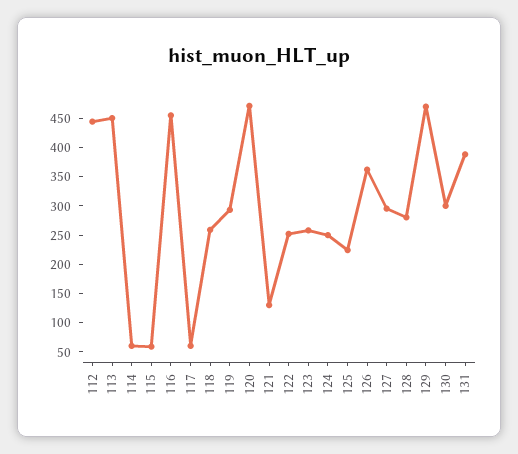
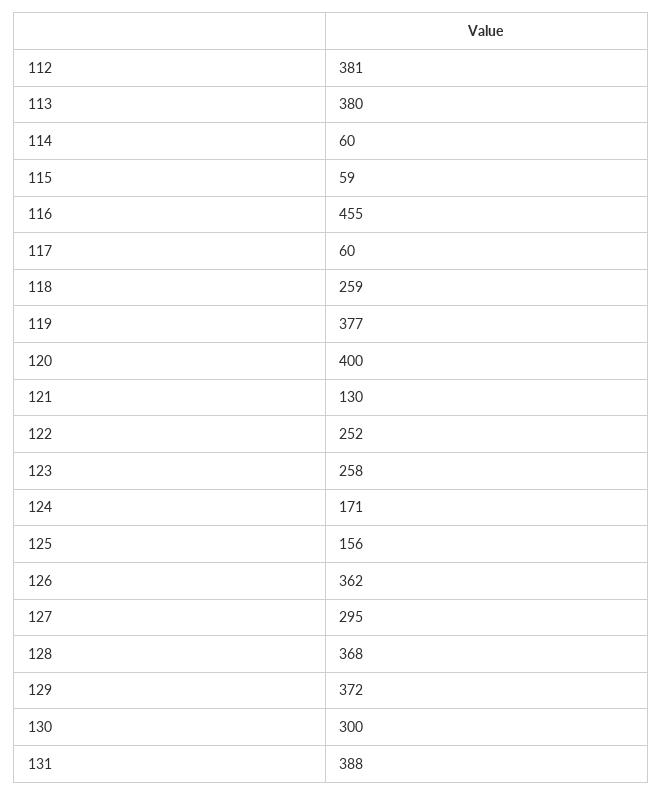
  {
-   "112": 450,
+   "112": 381,
-   "113": 450,
+   "113": 380,
    "114": 60,
    "115": 59,
    "116": 455,
    "117": 60,
    "118": 259,
-   "119": 300,
+   "119": 377,
-   "120": 475,
+   "120": 400,
    "121": 130,
    "122": 252,
    "123": 258,
-   "124": 250,
+   "124": 171,
-   "125": 225,
+   "125": 156,
    "126": 362,
    "127": 295,
-   "128": 275,
+   "128": 368,
-   "129": 475,
+   "129": 372,
    "130": 300,
    "131": 388
  }

